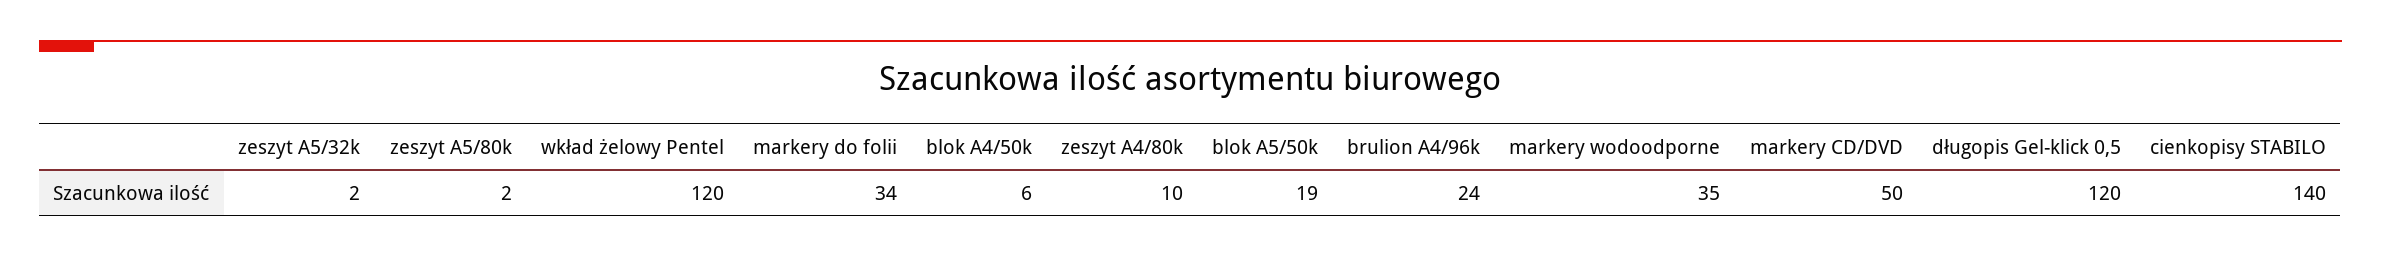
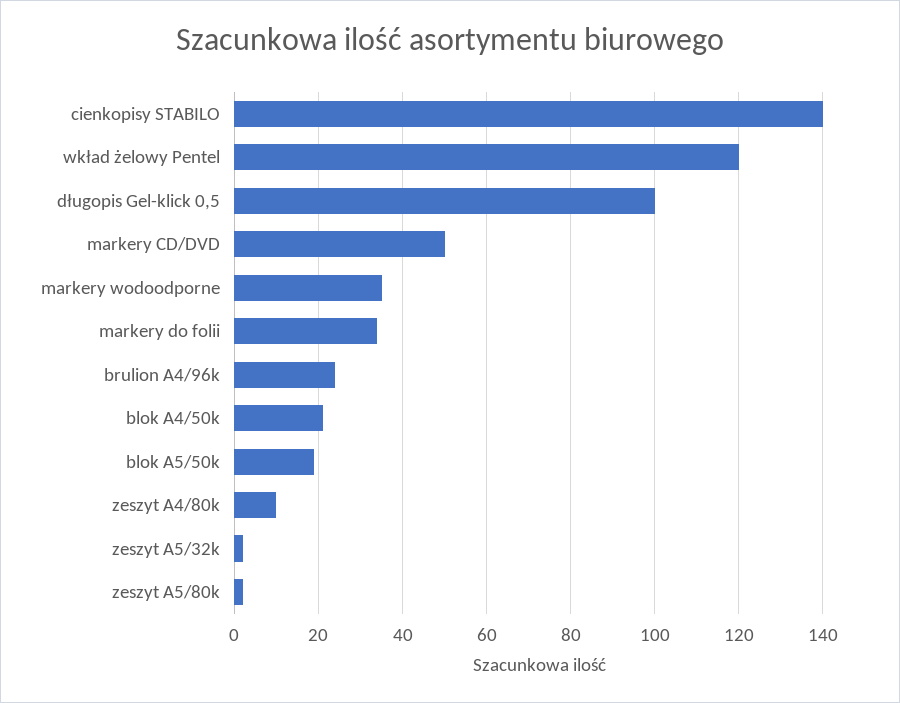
  {
    "zeszyt A5/32k": 2,
    "zeszyt A5/80k": 2,
    "wkład żelowy Pentel": 120,
    "markery do folii": 34,
-   "blok A4/50k": 6,
+   "blok A4/50k": 20,
    "zeszyt A4/80k": 10,
    "blok A5/50k": 19,
    "brulion A4/96k": 24,
    "markery wodoodporne": 35,
    "markery CD/DVD": 50,
-   "długopis Gel-klick 0,5": 120,
+   "długopis Gel-klick 0,5": 100,
    "cienkopisy STABILO": 140
  }

